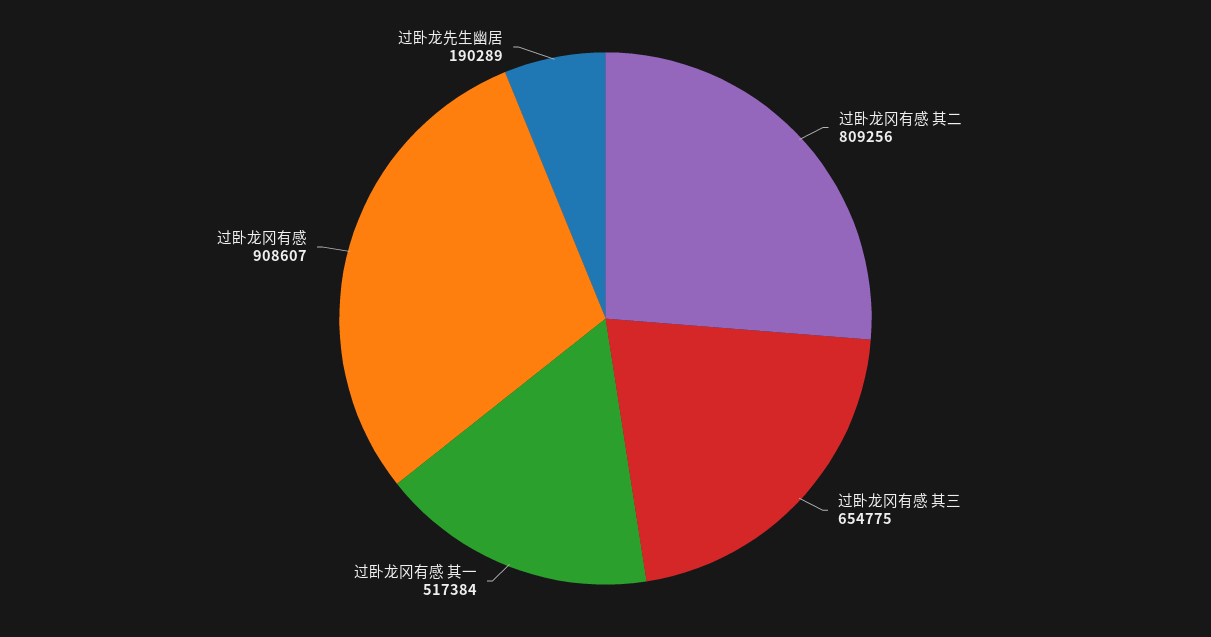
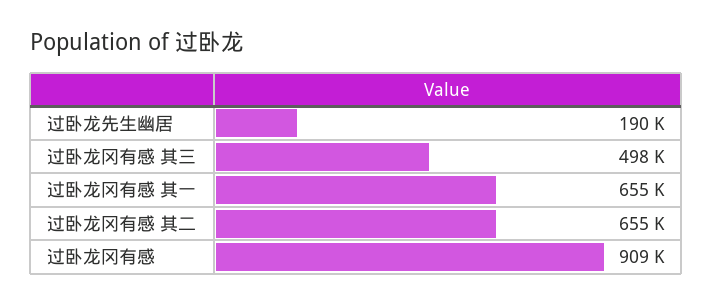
  {
-   "过卧龙冈有感 其二": 809256,
+   "过卧龙冈有感 其二": 655000,
-   "过卧龙冈有感 其三": 654775,
+   "过卧龙冈有感 其三": 498000,
-   "过卧龙冈有感 其一": 517384,
+   "过卧龙冈有感 其一": 655000,
    "过卧龙冈有感": 908607,
    "过卧龙先生幽居": 190289
  }

